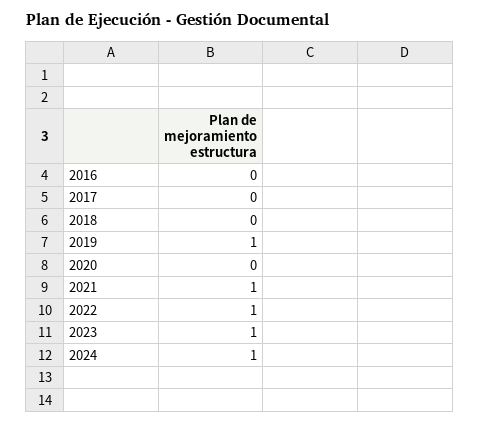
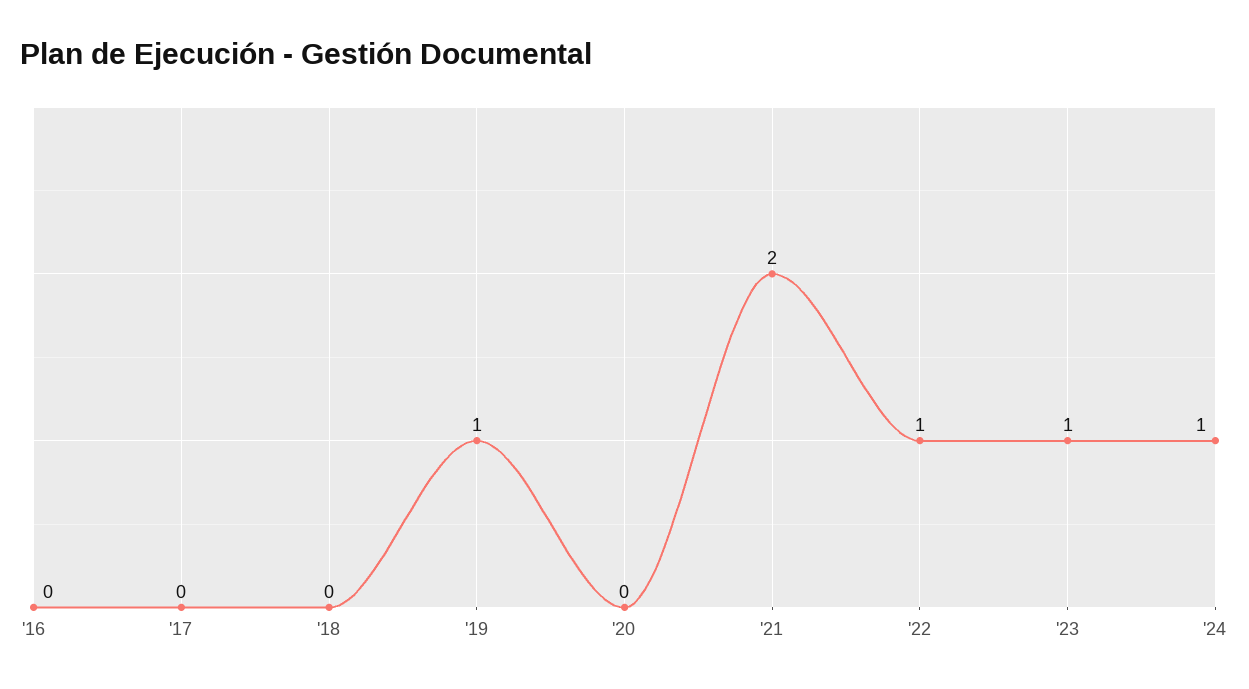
  {
    "2016": 0,
    "2017": 0,
    "2018": 0,
    "2019": 1,
    "2020": 0,
-   "2021": 1,
+   "2021": 2,
    "2022": 1,
    "2023": 1,
    "2024": 1
  }

